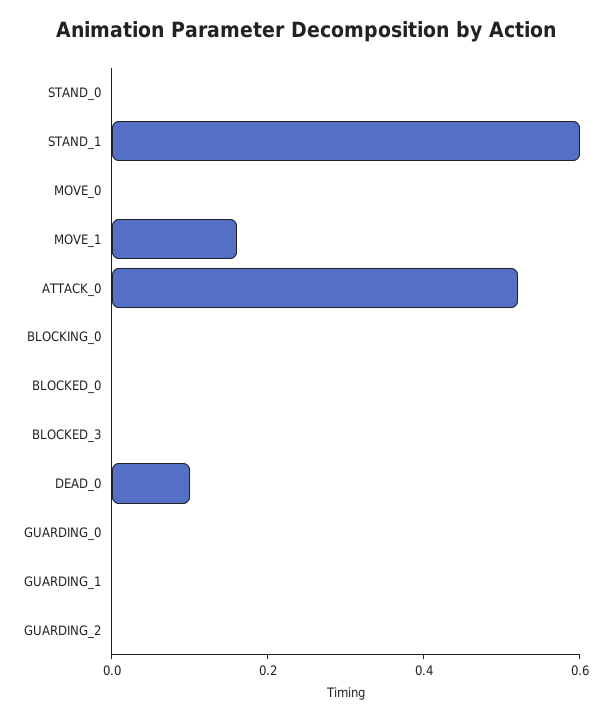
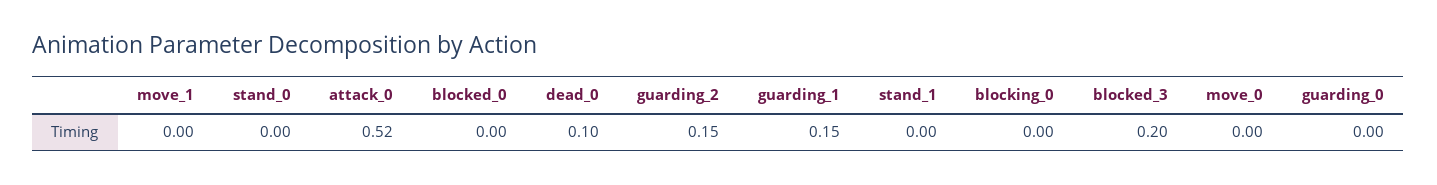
  {
    "STAND_0": 0,
-   "STAND_1": 0.6,
+   "STAND_1": 0,
    "MOVE_0": 0,
-   "MOVE_1": 0.15,
+   "MOVE_1": 0,
    "ATTACK_0": 0.52,
    "BLOCKING_0": 0,
    "BLOCKED_0": 0,
-   "BLOCKED_3": 0,
+   "BLOCKED_3": 0.2,
    "DEAD_0": 0.1,
    "GUARDING_0": 0,
-   "GUARDING_1": 0,
+   "GUARDING_1": 0.15,
-   "GUARDING_2": 0
+   "GUARDING_2": 0.15
  }

